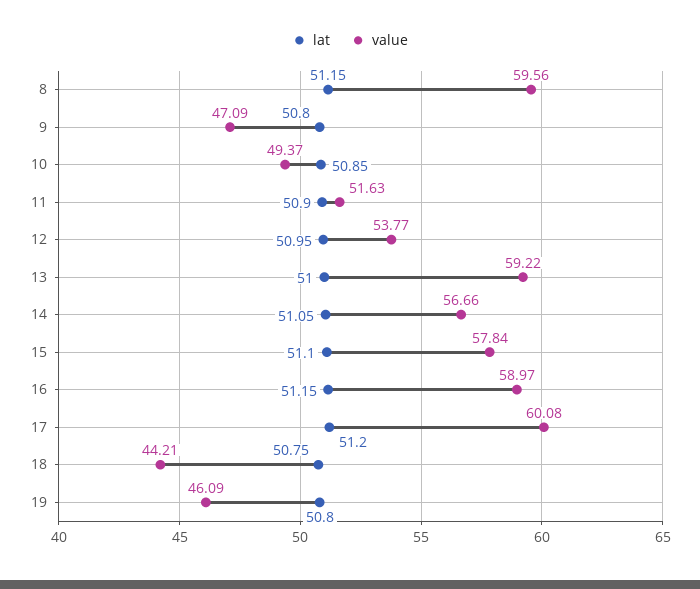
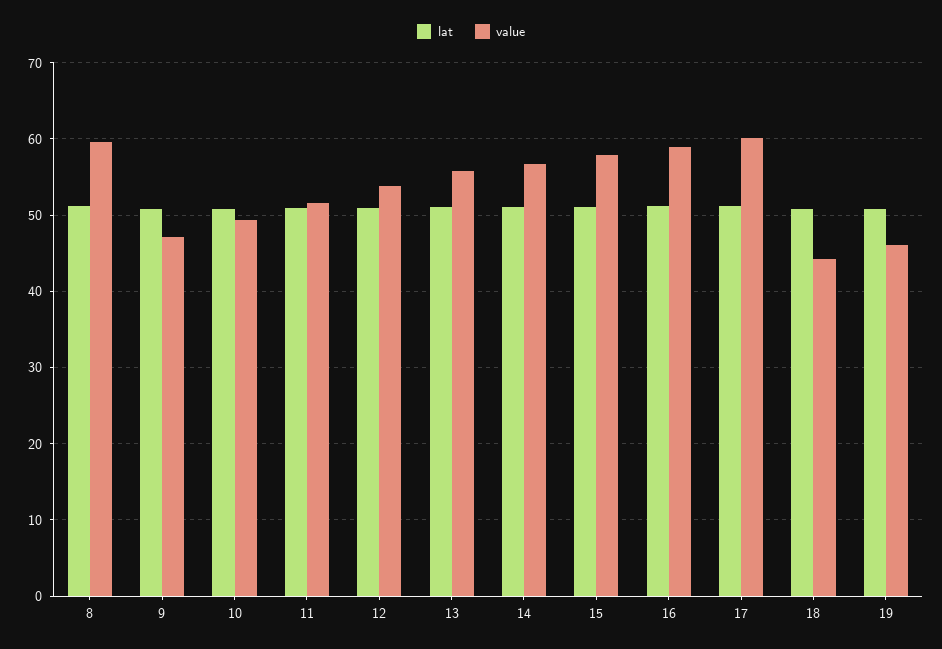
  {
    "lat": {
      "8": 51.15,
      "9": 50.8,
      "10": 50.85,
      "11": 50.9,
      "12": 50.95,
      "13": 51,
      "14": 51.05,
      "15": 51.1,
      "16": 51.15,
      "17": 51.2,
      "18": 50.75,
      "19": 50.8
    },
    "value": {
      "8": 59.56,
      "9": 47.09,
      "10": 49.37,
      "11": 51.63,
      "12": 53.77,
-     "13": 59.22,
+     "13": 56,
      "14": 56.66,
      "15": 57.84,
      "16": 58.97,
      "17": 60.08,
      "18": 44.21,
      "19": 46.09
    }
  }

